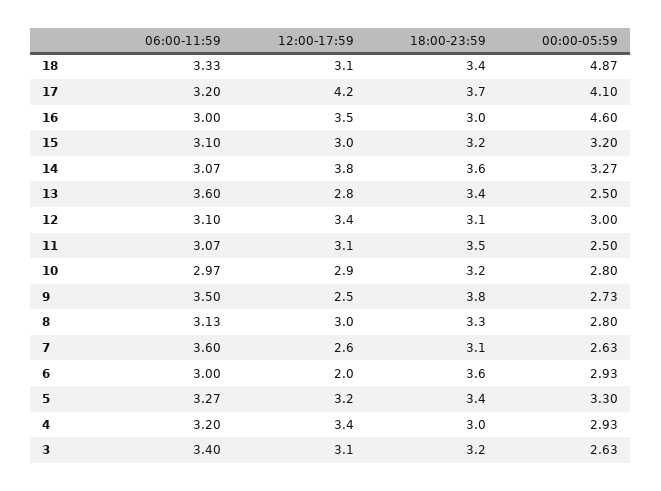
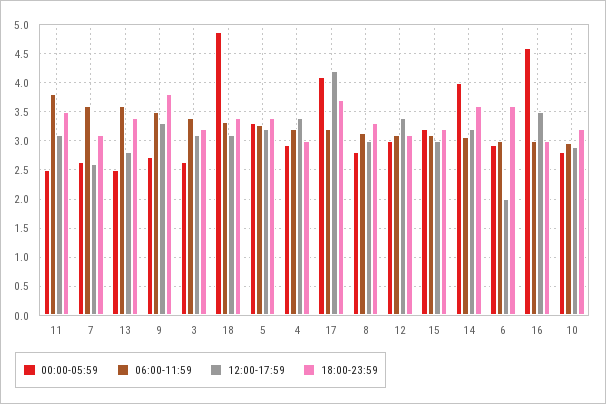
  {
    "06:00-11:59": {
      "18": 3.33,
      "17": 3.2,
      "16": 3,
      "15": 3.1,
      "14": 3.07,
      "13": 3.6,
      "12": 3.1,
-     "11": 3.07,
+     "11": 3.75,
      "10": 2.97,
      "9": 3.5,
      "8": 3.13,
      "7": 3.6,
      "6": 3,
      "5": 3.27,
      "4": 3.2,
      "3": 3.4
    },
    "12:00-17:59": {
      "18": 3.1,
      "17": 4.2,
      "16": 3.5,
      "15": 3,
-     "14": 3.8,
+     "14": 3.25,
      "13": 2.8,
      "12": 3.4,
      "11": 3.1,
      "10": 2.9,
-     "9": 2.5,
+     "9": 3.25,
      "8": 3,
      "7": 2.6,
      "6": 2,
      "5": 3.2,
      "4": 3.4,
      "3": 3.1
    },
    "18:00-23:59": {
      "18": 3.4,
      "17": 3.7,
      "16": 3,
      "15": 3.2,
      "14": 3.6,
      "13": 3.4,
      "12": 3.1,
      "11": 3.5,
      "10": 3.2,
      "9": 3.8,
      "8": 3.3,
      "7": 3.1,
      "6": 3.6,
      "5": 3.4,
      "4": 3,
      "3": 3.2
    },
    "00:00-05:59": {
      "18": 4.87,
      "17": 4.1,
      "16": 4.6,
      "15": 3.2,
-     "14": 3.27,
+     "14": 4,
      "13": 2.5,
      "12": 3,
      "11": 2.5,
      "10": 2.8,
      "9": 2.73,
      "8": 2.8,
      "7": 2.63,
      "6": 2.93,
      "5": 3.3,
      "4": 2.93,
      "3": 2.63
    }
  }

